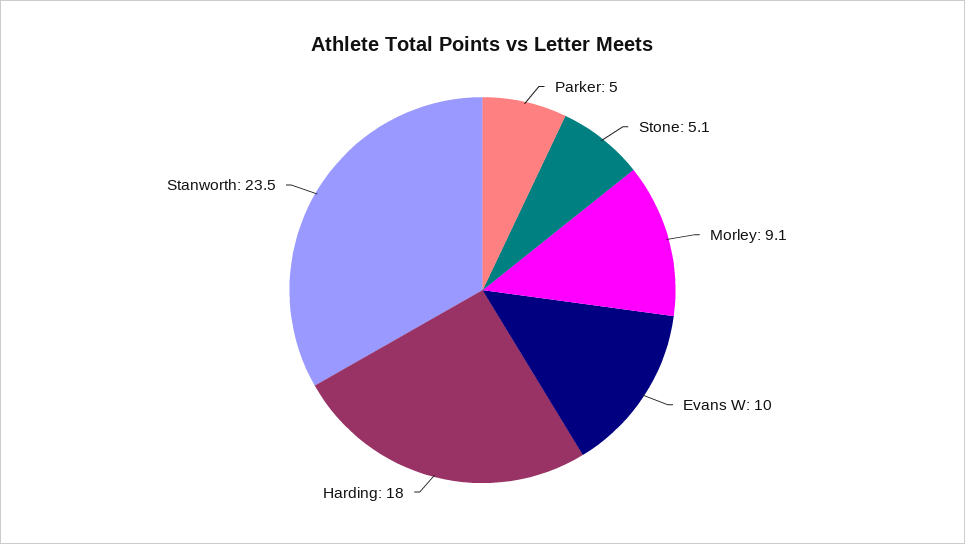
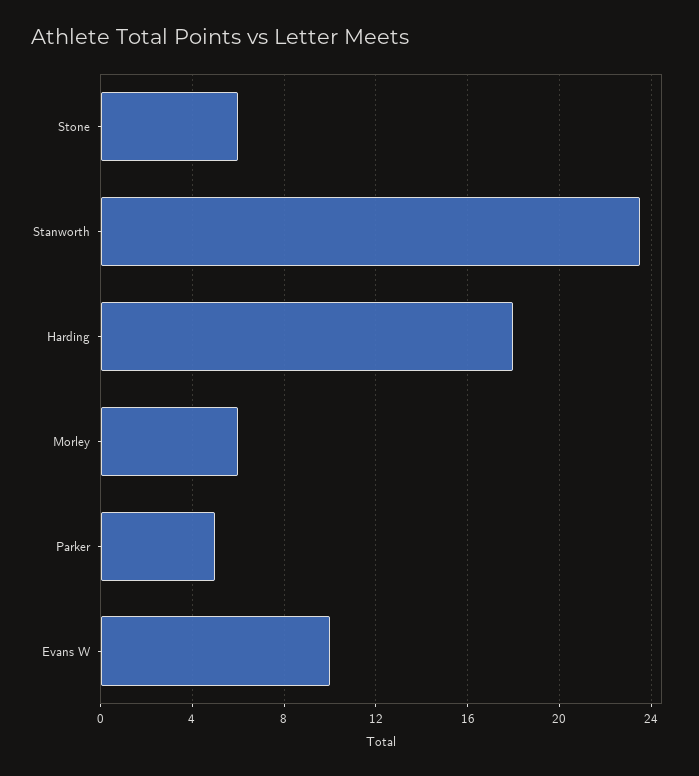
  {
    "Parker": 5,
-   "Stone": 5.1,
+   "Stone": 6,
-   "Morley": 9.1,
+   "Morley": 6,
    "Evans W": 10,
    "Harding": 18,
    "Stanworth": 23.5
  }

